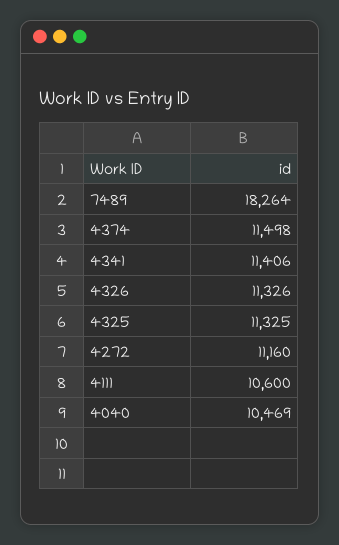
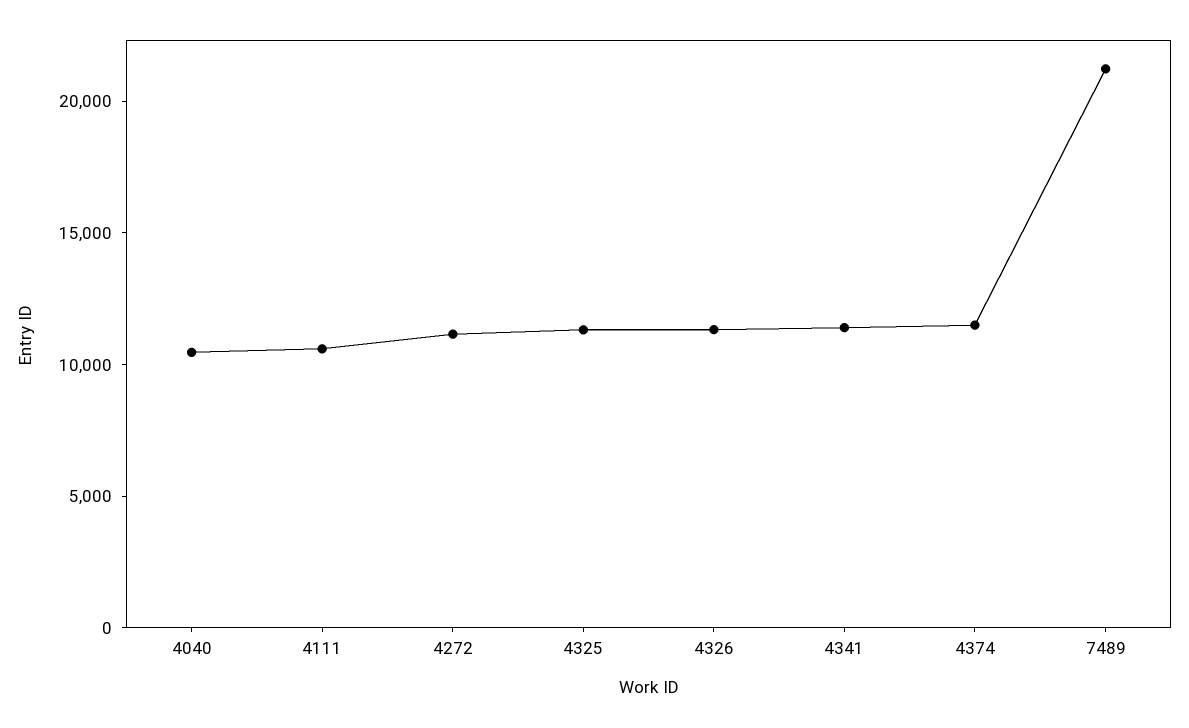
  {
-   "7489": 18264,
+   "7489": 21000,
    "4374": 11498,
    "4341": 11406,
    "4326": 11326,
    "4325": 11325,
    "4272": 11160,
    "4111": 10600,
    "4040": 10469
  }

